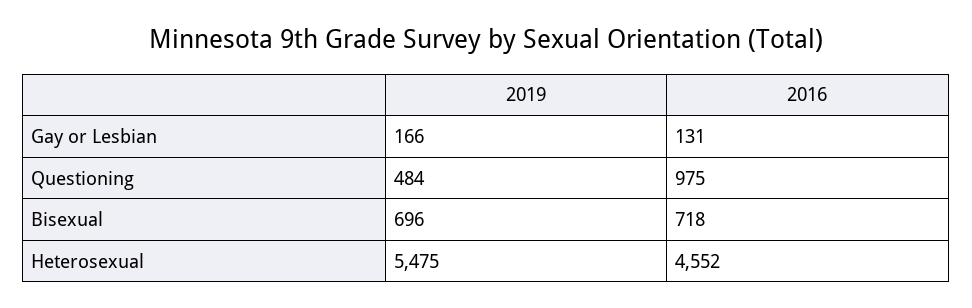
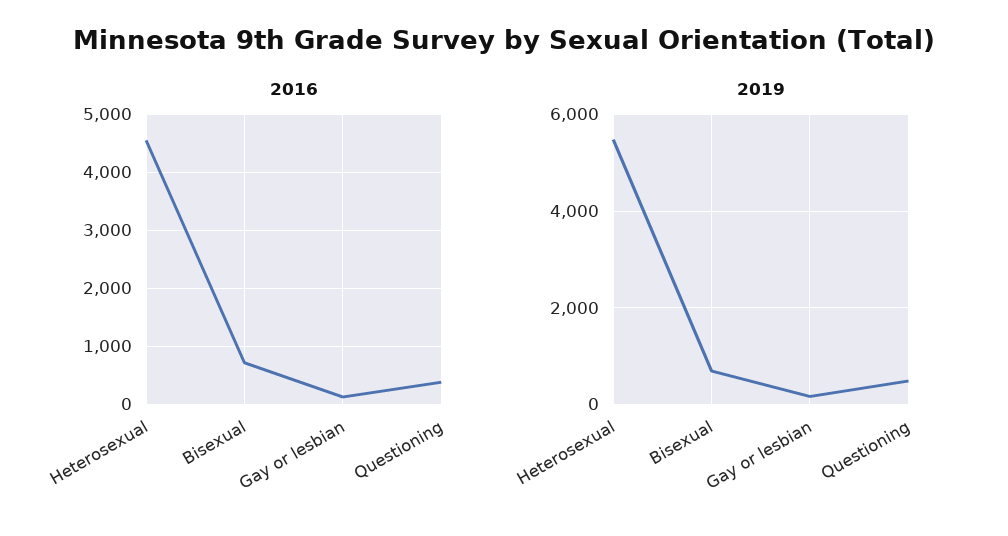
  {
    "2019": {
      "Gay or Lesbian": 166,
      "Questioning": 484,
      "Bisexual": 696,
      "Heterosexual": 5475
    },
    "2016": {
      "Gay or Lesbian": 131,
-     "Questioning": 975,
+     "Questioning": 400,
      "Bisexual": 718,
      "Heterosexual": 4552
    }
  }

